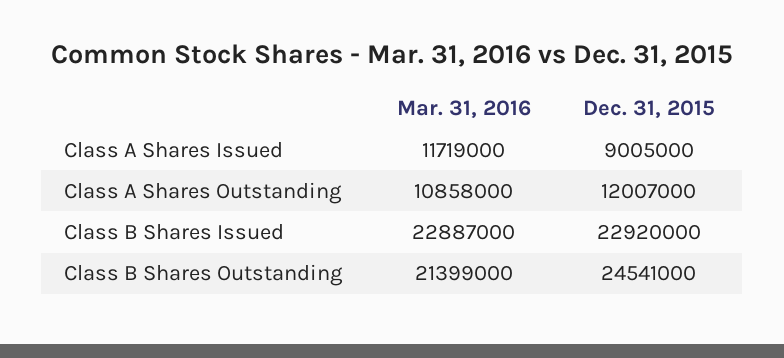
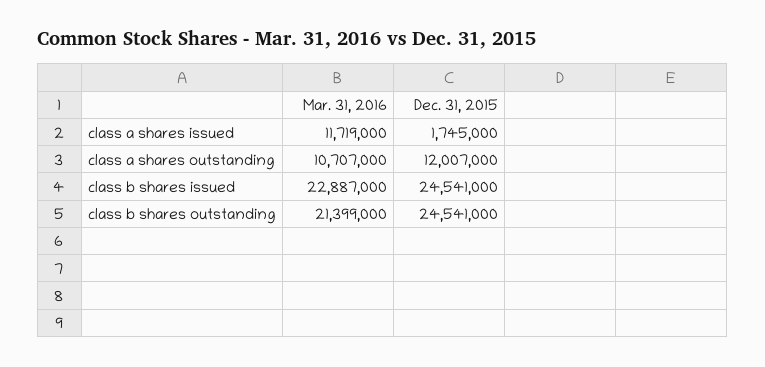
  {
    "Mar. 31, 2016": {
      "Class A Shares Issued": 11719000,
-     "Class A Shares Outstanding": 10858000,
+     "Class A Shares Outstanding": 10707000,
      "Class B Shares Issued": 22887000,
      "Class B Shares Outstanding": 21399000
    },
    "Dec. 31, 2015": {
-     "Class A Shares Issued": 9005000,
+     "Class A Shares Issued": 1745000,
      "Class A Shares Outstanding": 12007000,
-     "Class B Shares Issued": 22920000,
+     "Class B Shares Issued": 24541000,
      "Class B Shares Outstanding": 24541000
    }
  }

